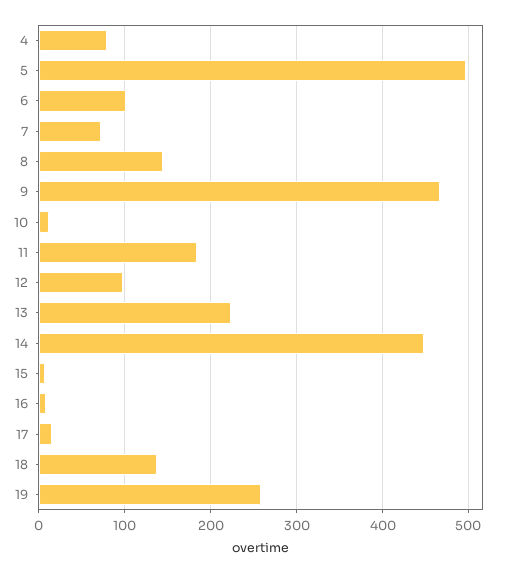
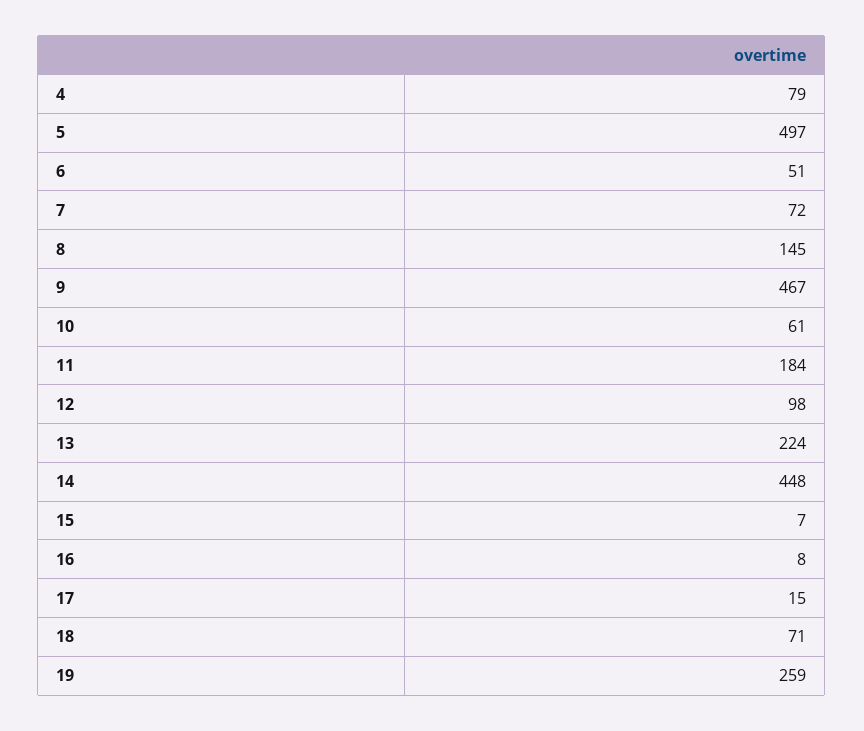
  {
    "4": 79,
    "5": 497,
-   "6": 100,
+   "6": 51,
    "7": 72,
    "8": 145,
    "9": 467,
-   "10": 10,
+   "10": 61,
    "11": 184,
    "12": 98,
    "13": 224,
    "14": 448,
    "15": 7,
    "16": 8,
    "17": 15,
-   "18": 140,
+   "18": 71,
    "19": 259
  }

